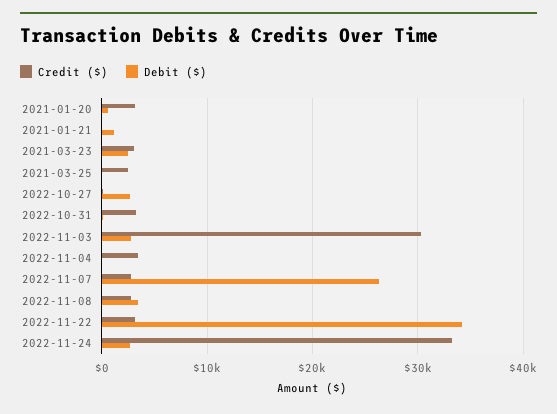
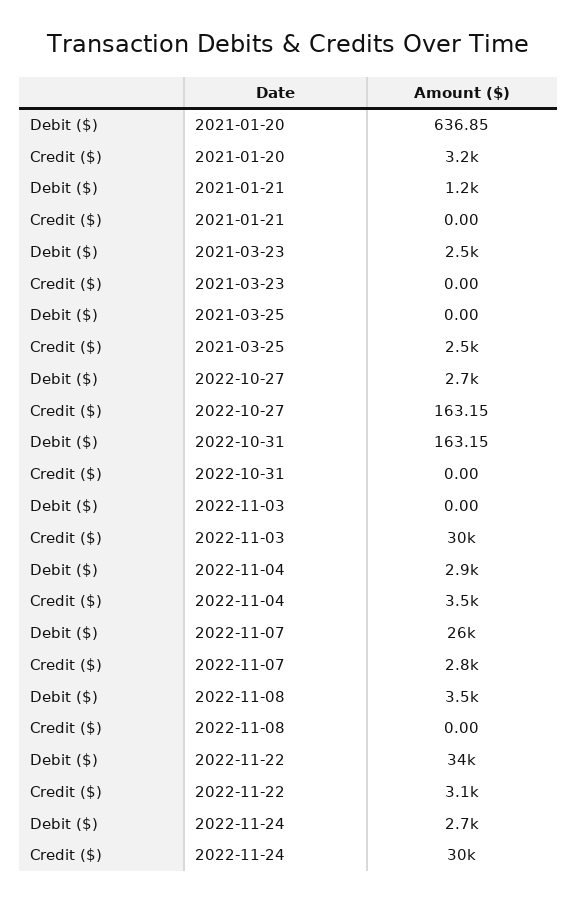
  {
    "Credit ($)": {
      "2021-01-20": 3200,
      "2021-01-21": 0,
-     "2021-03-23": 3000,
+     "2021-03-23": 0,
      "2021-03-25": 2500,
      "2022-10-27": 163.15,
-     "2022-10-31": 3000,
+     "2022-10-31": 0,
      "2022-11-03": 30000,
      "2022-11-04": 3500,
      "2022-11-07": 2800,
-     "2022-11-08": 3000,
+     "2022-11-08": 0,
      "2022-11-22": 3100,
-     "2022-11-24": 33000
+     "2022-11-24": 30000
    },
    "Debit ($)": {
      "2021-01-20": 636.85,
      "2021-01-21": 1200,
      "2021-03-23": 2500,
      "2021-03-25": 0,
      "2022-10-27": 2700,
      "2022-10-31": 163.15,
-     "2022-11-03": 3000,
+     "2022-11-03": 0,
-     "2022-11-04": 0,
+     "2022-11-04": 2900,
      "2022-11-07": 26000,
      "2022-11-08": 3500,
      "2022-11-22": 34000,
      "2022-11-24": 2700
    }
  }

